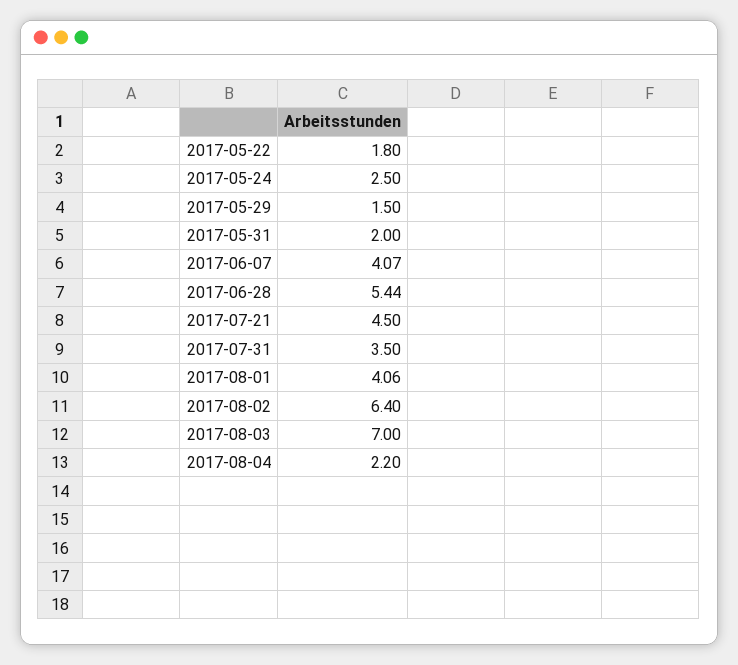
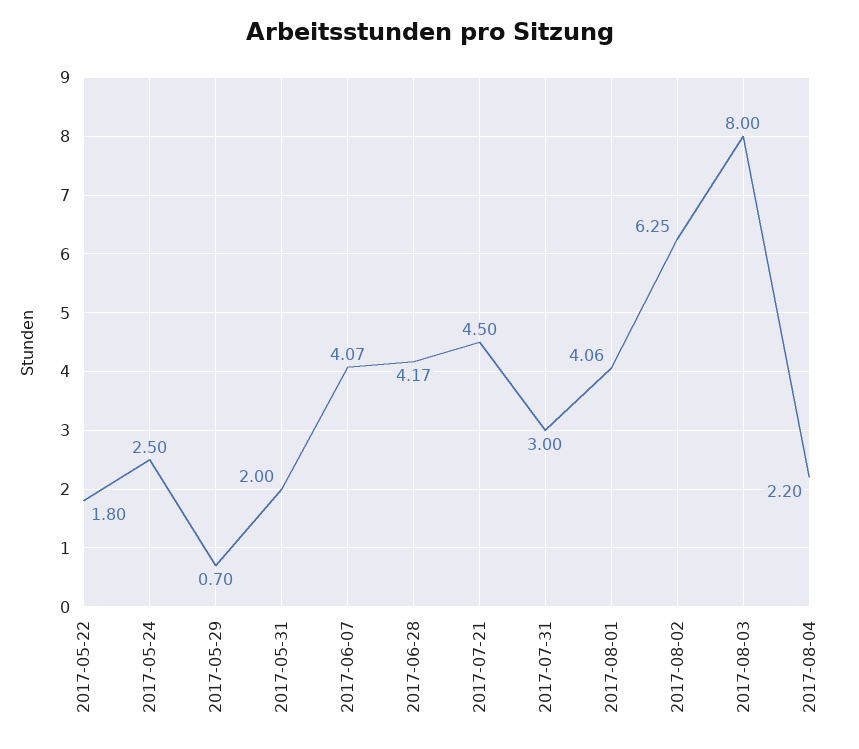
  {
    "2017-05-22": 1.8,
    "2017-05-24": 2.5,
-   "2017-05-29": 1.5,
+   "2017-05-29": 0.7,
    "2017-05-31": 2,
    "2017-06-07": 4.07,
-   "2017-06-28": 5.44,
+   "2017-06-28": 4.17,
    "2017-07-21": 4.5,
-   "2017-07-31": 3.5,
+   "2017-07-31": 3,
    "2017-08-01": 4.06,
-   "2017-08-02": 6.4,
+   "2017-08-02": 6.25,
-   "2017-08-03": 7,
+   "2017-08-03": 8,
    "2017-08-04": 2.2
  }

